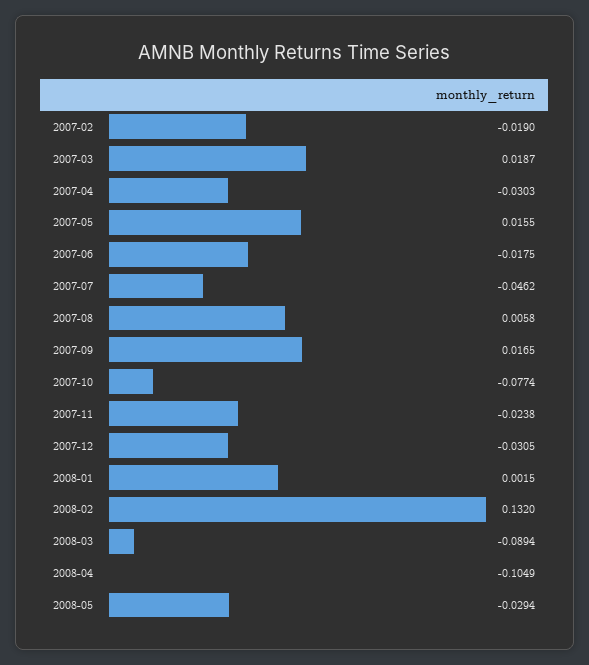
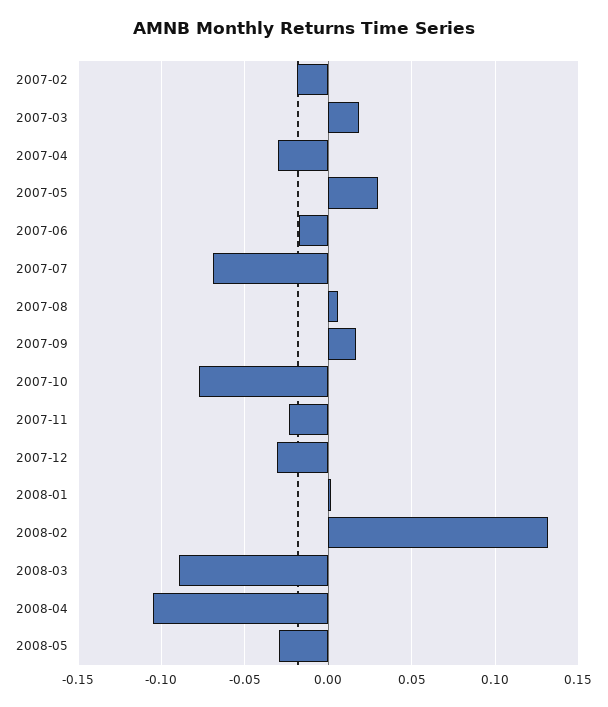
  {
    "2007-02": -0.019,
    "2007-03": 0.0187,
    "2007-04": -0.0303,
-   "2007-05": 0.0155,
+   "2007-05": 0.03,
    "2007-06": -0.0175,
-   "2007-07": -0.0462,
+   "2007-07": -0.07,
    "2007-08": 0.0058,
    "2007-09": 0.0165,
    "2007-10": -0.0774,
    "2007-11": -0.0238,
    "2007-12": -0.0305,
    "2008-01": 0.0015,
    "2008-02": 0.132,
    "2008-03": -0.0894,
    "2008-04": -0.1049,
    "2008-05": -0.0294
  }

